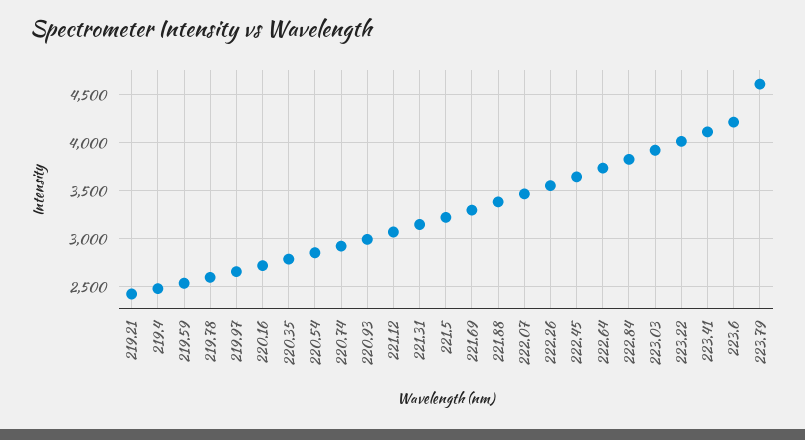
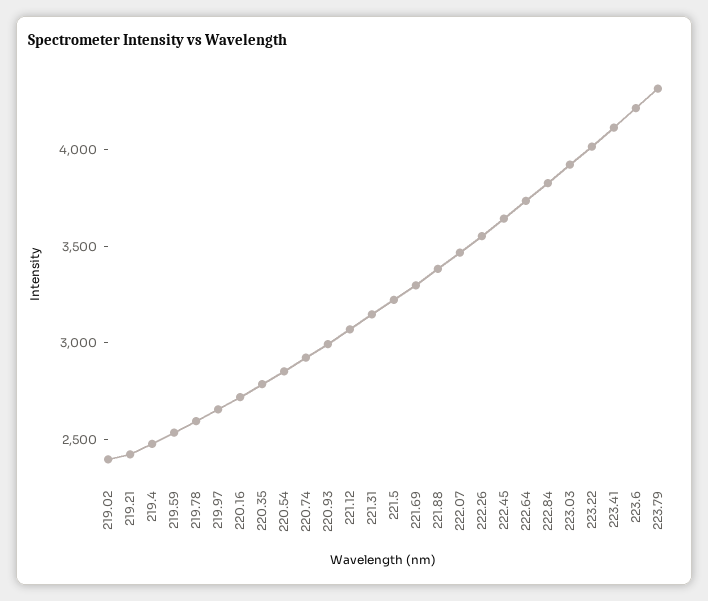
  {
    "219.21": 2400,
    "219.4": 2500,
    "219.59": 2500,
    "219.78": 2600,
    "219.97": 2700,
    "220.16": 2700,
    "220.35": 2800,
    "220.54": 2900,
    "220.74": 2900,
    "220.93": 3000,
    "221.12": 3100,
    "221.31": 3100,
    "221.5": 3200,
    "221.69": 3300,
    "221.88": 3400,
    "222.07": 3500,
    "222.26": 3600,
    "222.45": 3600,
    "222.64": 3700,
    "222.84": 3800,
    "223.03": 3900,
    "223.22": 4000,
    "223.41": 4100,
    "223.6": 4200,
-   "223.79": 4600
+   "223.79": 4300,
+   "219.02": 2400
  }

